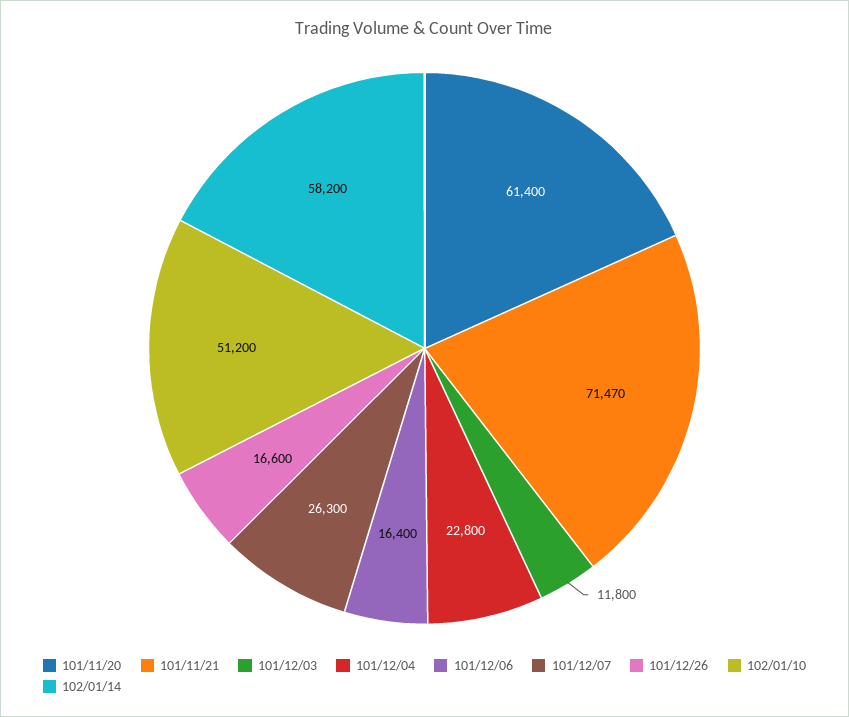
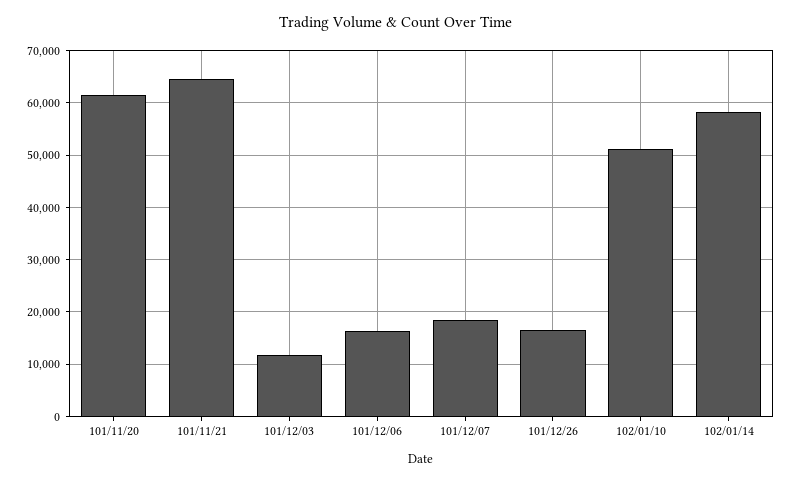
  {
    "101/11/20": 61400,
-   "101/11/21": 71470,
+   "101/11/21": 64000,
    "101/12/03": 11800,
-   "101/12/04": 22800,
    "101/12/06": 16400,
-   "101/12/07": 26300,
+   "101/12/07": 18000,
    "101/12/26": 16600,
    "102/01/10": 51200,
    "102/01/14": 58200
  }

